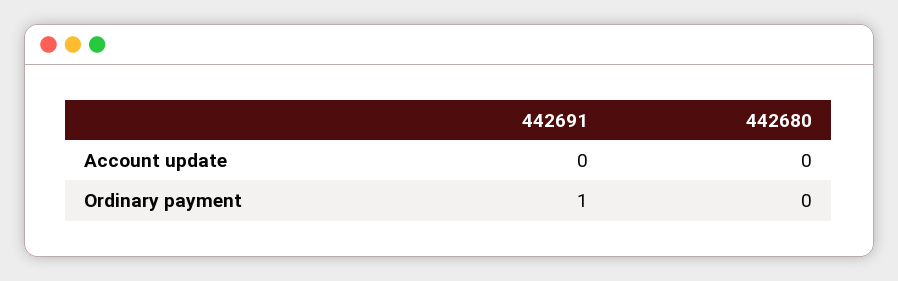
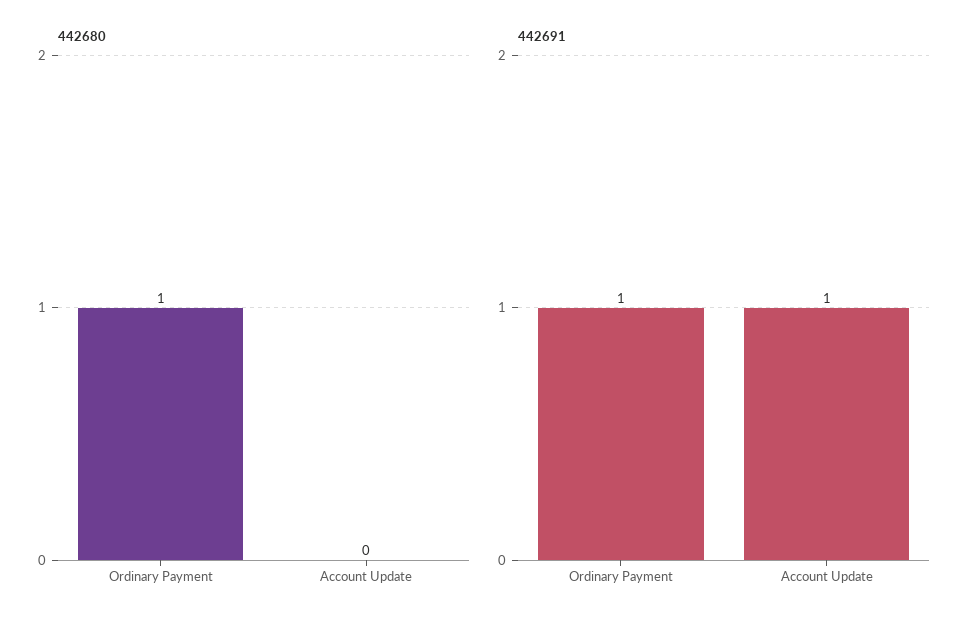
  {
    "442691": {
-     "Account update": 0,
+     "Account update": 1,
      "Ordinary payment": 1
    },
    "442680": {
      "Account update": 0,
-     "Ordinary payment": 0
+     "Ordinary payment": 1
    }
  }

